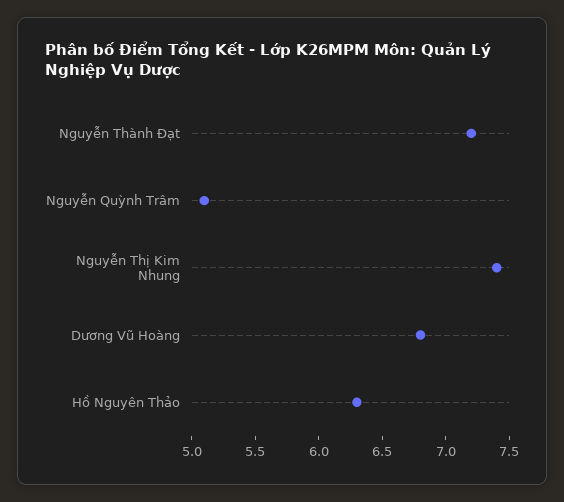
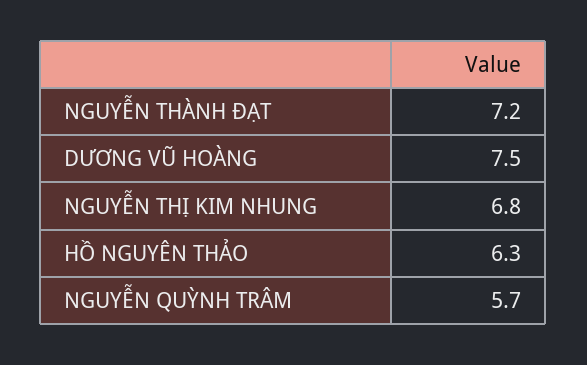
  {
    "Nguyễn Thành Đạt": 7.2,
-   "Nguyễn Quỳnh Trâm": 5.1,
+   "Nguyễn Quỳnh Trâm": 5.7,
-   "Nguyễn Thị Kim Nhung": 7.4,
+   "Nguyễn Thị Kim Nhung": 6.8,
-   "Dương Vũ Hoàng": 6.8,
+   "Dương Vũ Hoàng": 7.5,
    "Hồ Nguyên Thảo": 6.3
  }

